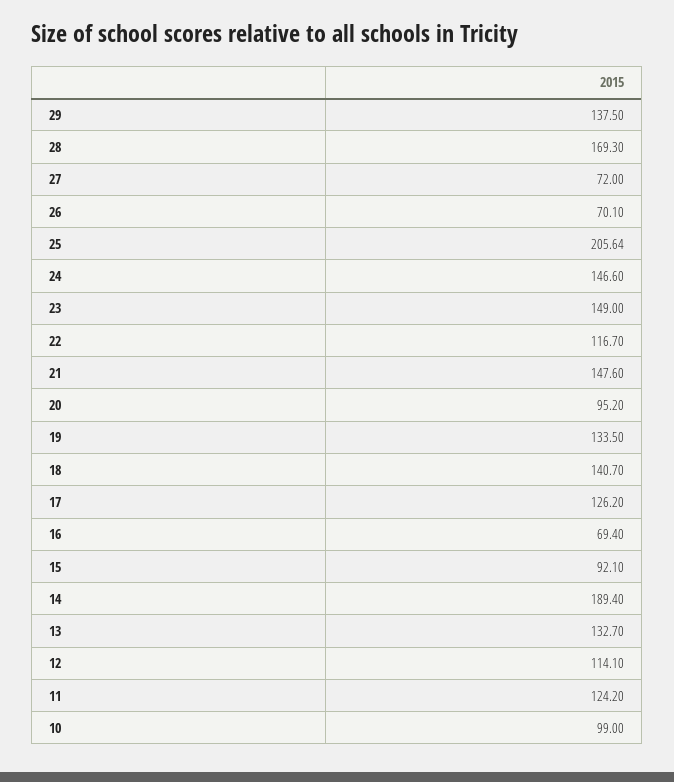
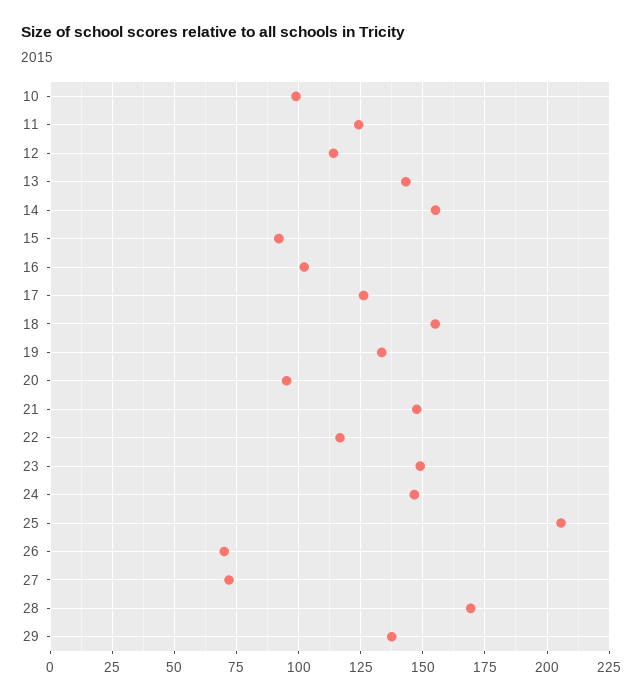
  {
    "29": 137.5,
    "28": 169.3,
    "27": 72,
    "26": 70.1,
    "25": 205.64,
    "24": 146.6,
    "23": 149,
    "22": 116.7,
    "21": 147.6,
    "20": 95.2,
    "19": 133.5,
-   "18": 140.7,
+   "18": 155,
    "17": 126.2,
-   "16": 69.4,
+   "16": 102.5,
    "15": 92.1,
-   "14": 189.4,
+   "14": 155,
-   "13": 132.7,
+   "13": 142.5,
    "12": 114.1,
    "11": 124.2,
    "10": 99
  }

